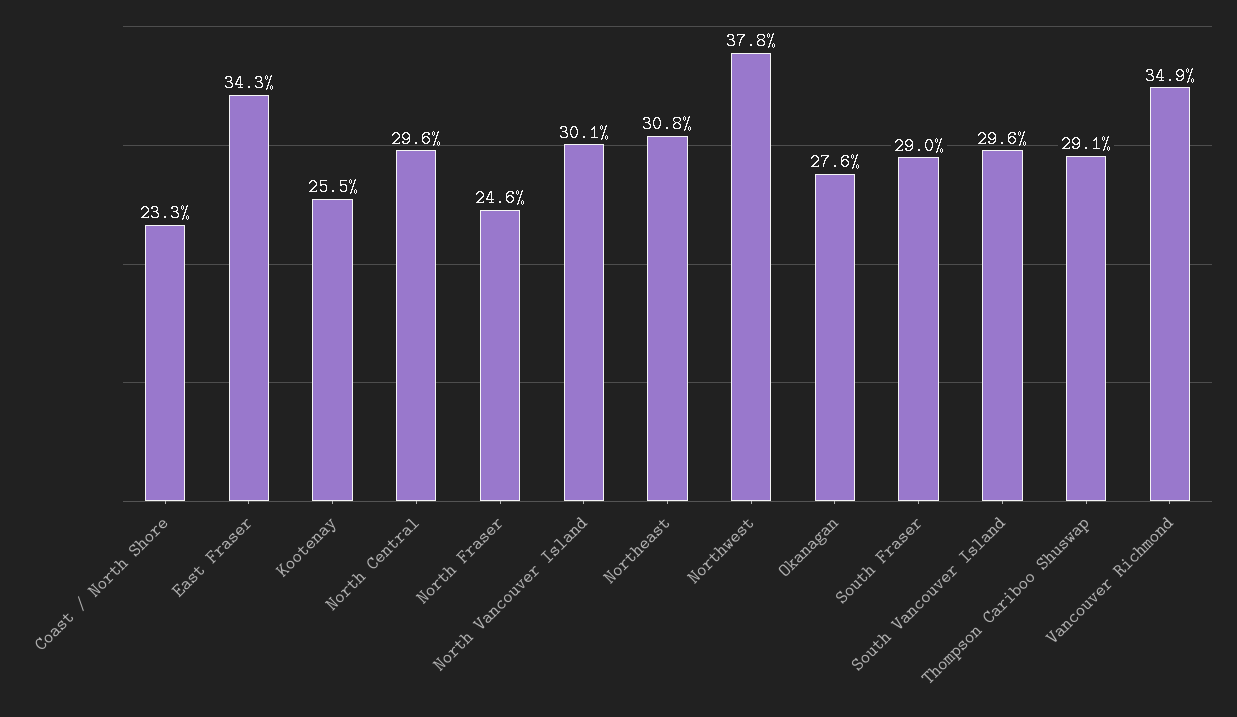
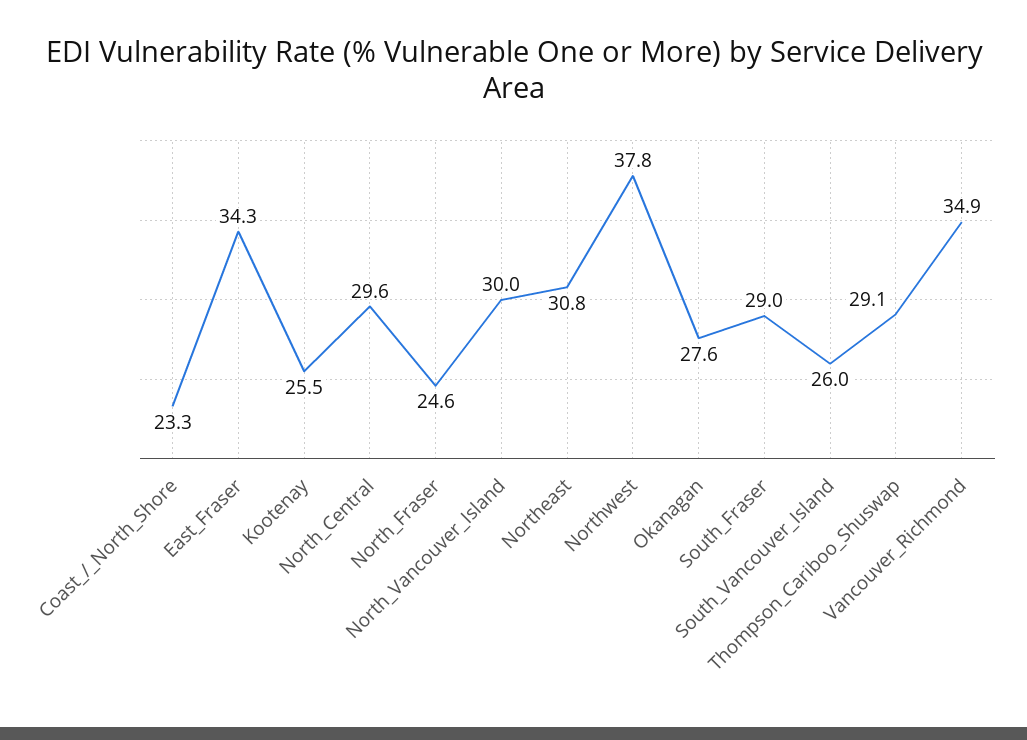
  {
    "Coast / North Shore": 23.3,
    "East Fraser": 34.3,
    "Kootenay": 25.5,
    "North Central": 29.6,
    "North Fraser": 24.6,
-   "North Vancouver Island": 30.1,
+   "North Vancouver Island": 30,
    "Northeast": 30.8,
    "Northwest": 37.8,
    "Okanagan": 27.6,
    "South Fraser": 29,
-   "South Vancouver Island": 29.6,
+   "South Vancouver Island": 26,
    "Thompson Cariboo Shuswap": 29.1,
    "Vancouver Richmond": 34.9
  }

